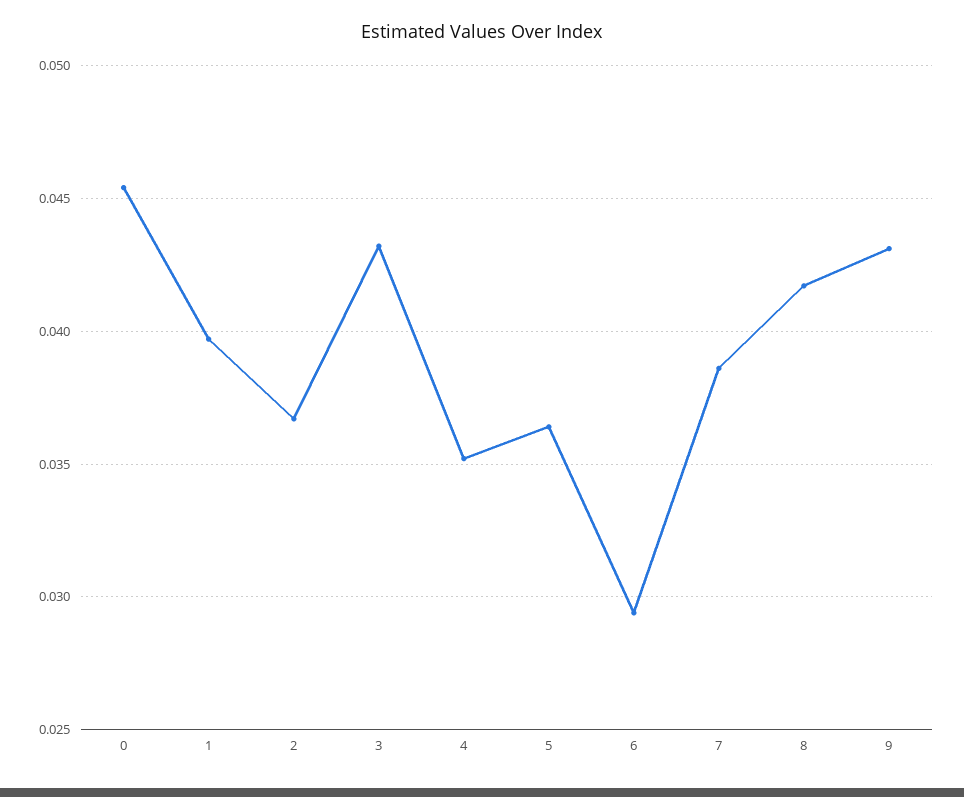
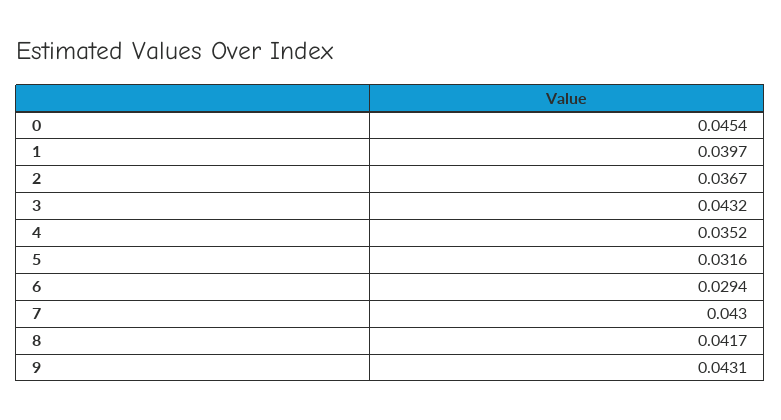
  {
    "0": 0.0454,
    "1": 0.0397,
    "2": 0.0367,
    "3": 0.0432,
    "4": 0.0352,
-   "5": 0.0365,
+   "5": 0.0316,
    "6": 0.0294,
-   "7": 0.0385,
+   "7": 0.043,
    "8": 0.0417,
    "9": 0.0431
  }

